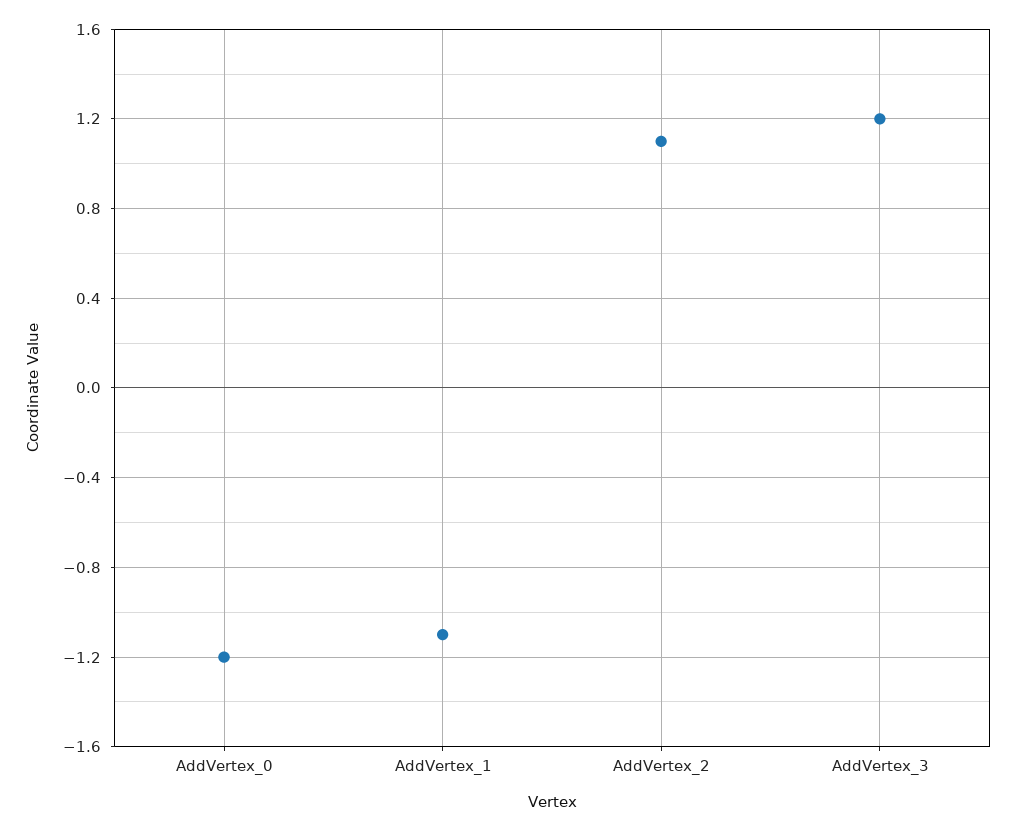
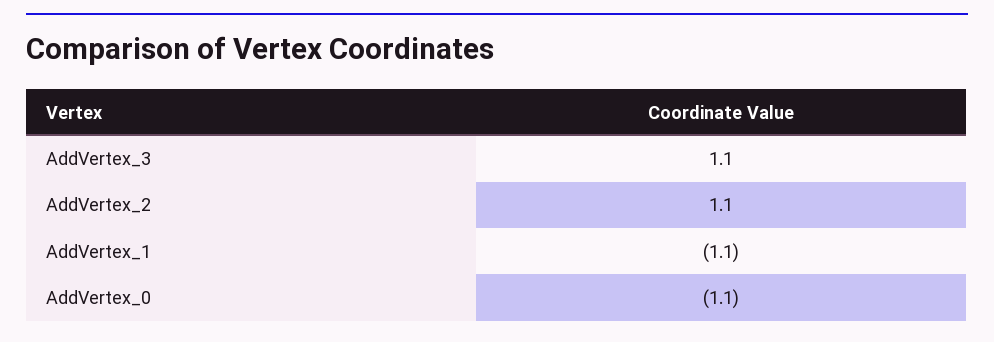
  {
-   "AddVertex_0": -1.2,
+   "AddVertex_0": -1.1,
    "AddVertex_1": -1.1,
    "AddVertex_2": 1.1,
-   "AddVertex_3": 1.2
+   "AddVertex_3": 1.1
  }

